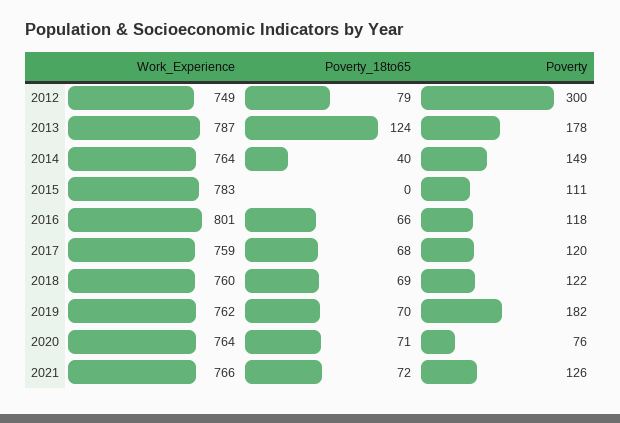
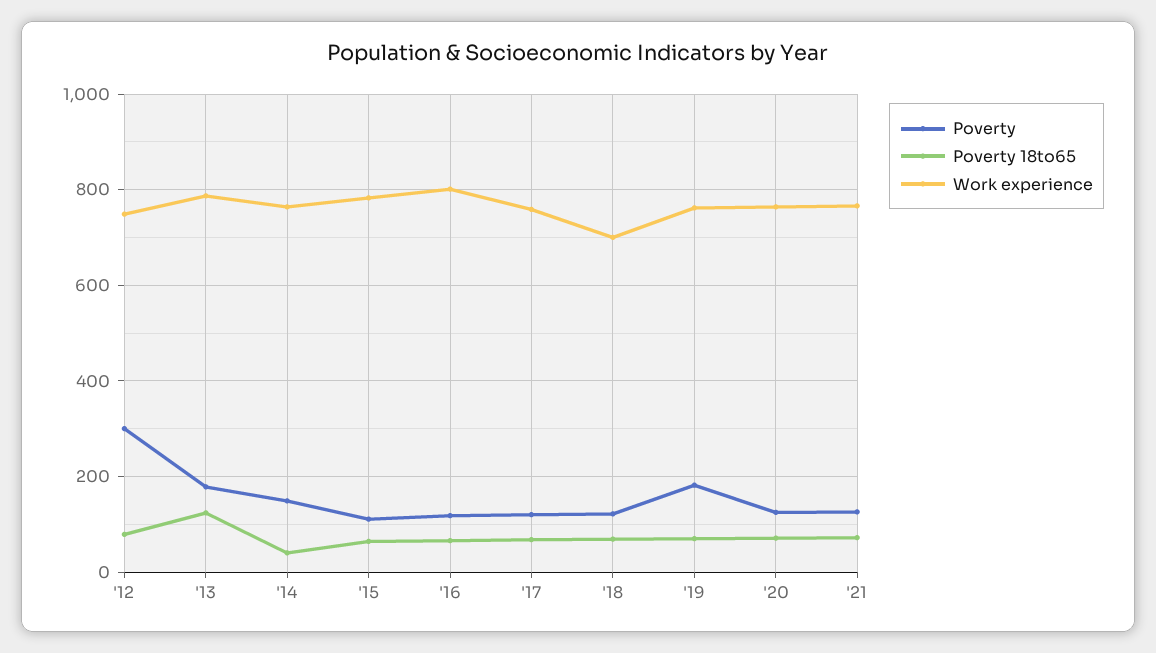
  {
    "Work_Experience": {
      "2012": 749,
      "2013": 787,
      "2014": 764,
      "2015": 783,
      "2016": 801,
      "2017": 759,
-     "2018": 760,
+     "2018": 700,
      "2019": 762,
      "2020": 764,
      "2021": 766
    },
    "Poverty_18to65": {
      "2012": 79,
      "2013": 124,
      "2014": 40,
-     "2015": 0,
+     "2015": 60,
      "2016": 66,
      "2017": 68,
      "2018": 69,
      "2019": 70,
      "2020": 71,
      "2021": 72
    },
    "Poverty": {
      "2012": 300,
      "2013": 178,
      "2014": 149,
      "2015": 111,
      "2016": 118,
      "2017": 120,
      "2018": 122,
      "2019": 182,
-     "2020": 76,
+     "2020": 120,
      "2021": 126
    }
  }

